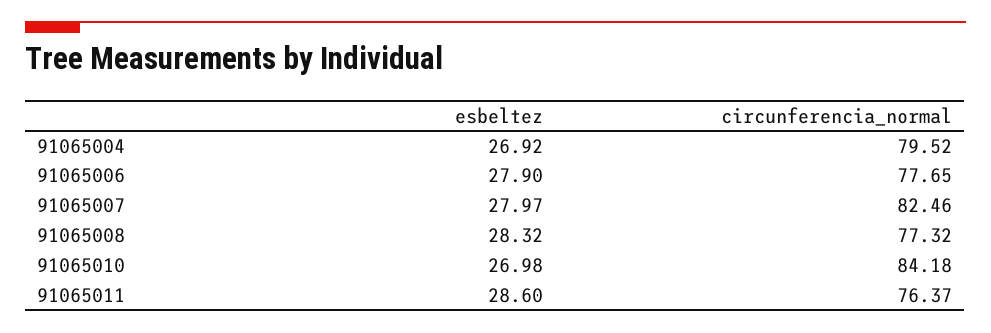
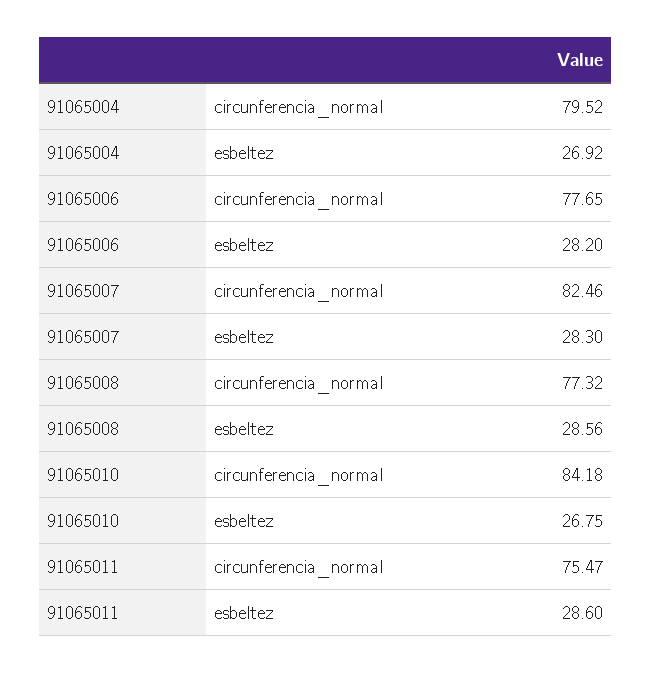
  {
    "esbeltez": {
      "91065004": 26.92,
-     "91065006": 27.9,
+     "91065006": 28.2,
-     "91065007": 27.97,
+     "91065007": 28.3,
-     "91065008": 28.32,
+     "91065008": 28.56,
-     "91065010": 26.98,
+     "91065010": 26.75,
      "91065011": 28.6
    },
    "circunferencia_normal": {
      "91065004": 79.52,
      "91065006": 77.65,
      "91065007": 82.46,
      "91065008": 77.32,
      "91065010": 84.18,
-     "91065011": 76.37
+     "91065011": 75.47
    }
  }

